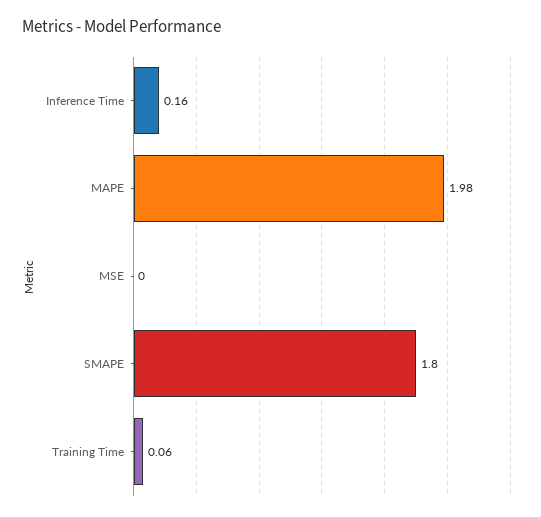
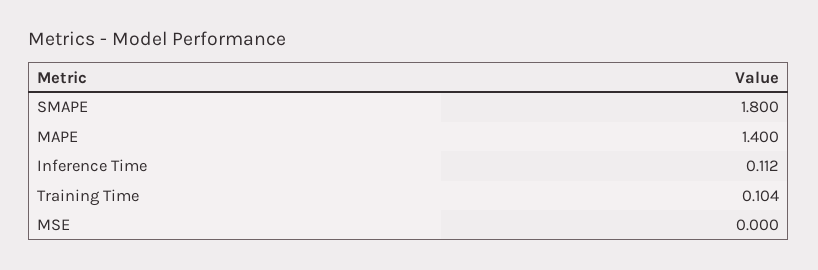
  {
-   "Inference Time": 0.16,
+   "Inference Time": 0.112,
-   "MAPE": 1.98,
+   "MAPE": 1.4,
    "MSE": 0,
    "SMAPE": 1.8,
-   "Training Time": 0.06
+   "Training Time": 0.104
  }

